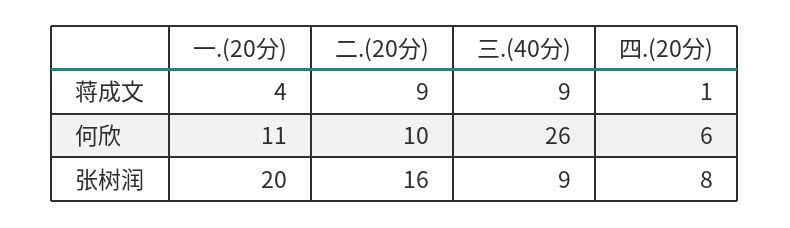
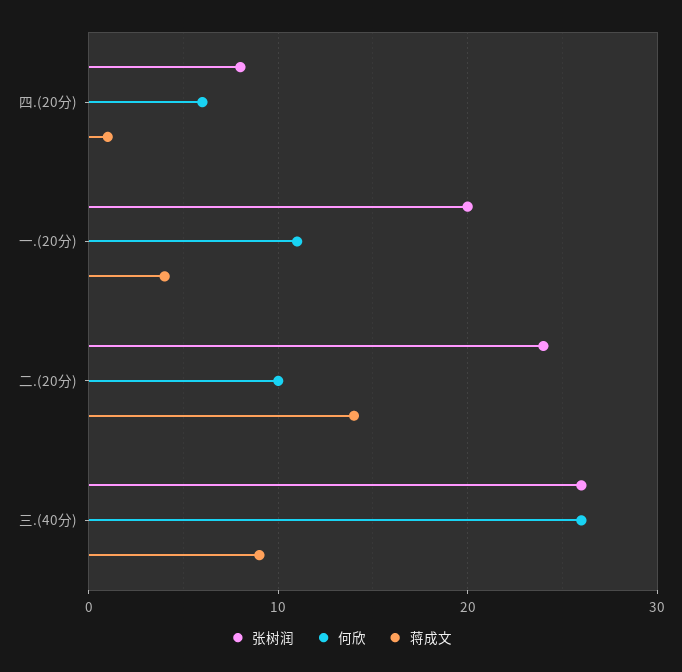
  {
    "蒋成文": {
      "一.(20分)": 4,
-     "二.(20分)": 9,
+     "二.(20分)": 14,
      "三.(40分)": 9,
      "四.(20分)": 1
    },
    "何欣": {
      "一.(20分)": 11,
      "二.(20分)": 10,
      "三.(40分)": 26,
      "四.(20分)": 6
    },
    "张树润": {
      "一.(20分)": 20,
-     "二.(20分)": 16,
+     "二.(20分)": 24,
-     "三.(40分)": 9,
+     "三.(40分)": 26,
      "四.(20分)": 8
    }
  }

